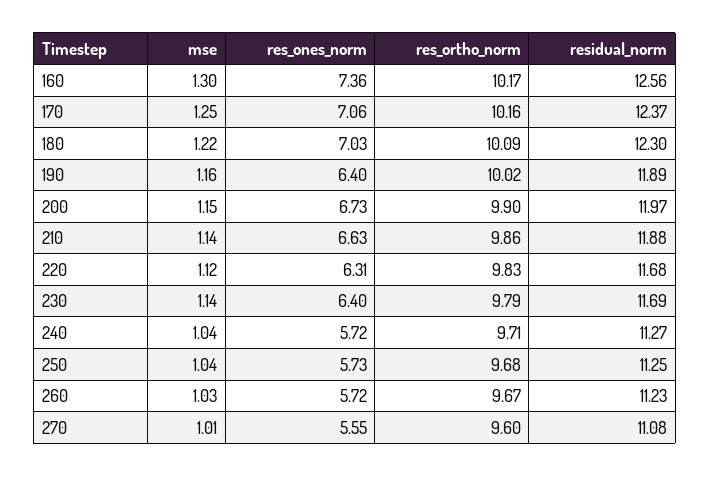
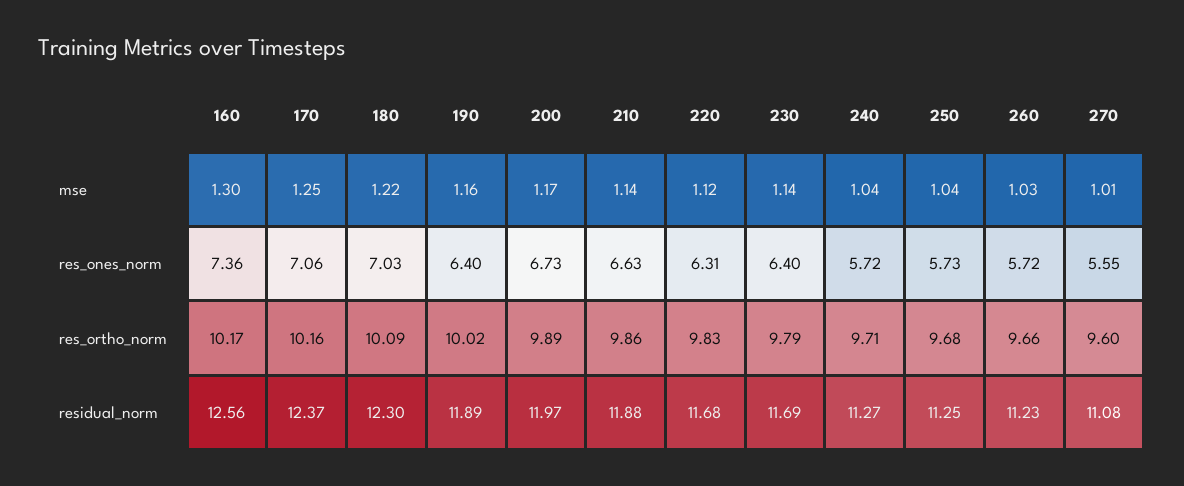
  {
    "mse": {
      "160": 1.3,
      "170": 1.25,
      "180": 1.22,
      "190": 1.16,
-     "200": 1.15,
+     "200": 1.17,
      "210": 1.14,
      "220": 1.12,
      "230": 1.14,
      "240": 1.04,
      "250": 1.04,
      "260": 1.03,
      "270": 1.01
    },
    "res_ones_norm": {
      "160": 7.36,
      "170": 7.06,
      "180": 7.03,
      "190": 6.4,
      "200": 6.73,
      "210": 6.63,
      "220": 6.31,
      "230": 6.4,
      "240": 5.72,
      "250": 5.73,
      "260": 5.72,
      "270": 5.55
    },
    "res_ortho_norm": {
      "160": 10.17,
      "170": 10.16,
      "180": 10.09,
      "190": 10.02,
-     "200": 9.9,
+     "200": 9.89,
      "210": 9.86,
      "220": 9.83,
      "230": 9.79,
      "240": 9.71,
      "250": 9.68,
-     "260": 9.67,
+     "260": 9.66,
      "270": 9.6
    },
    "residual_norm": {
      "160": 12.56,
      "170": 12.37,
      "180": 12.3,
      "190": 11.89,
      "200": 11.97,
      "210": 11.88,
      "220": 11.68,
      "230": 11.69,
      "240": 11.27,
      "250": 11.25,
      "260": 11.23,
      "270": 11.08
    }
  }

